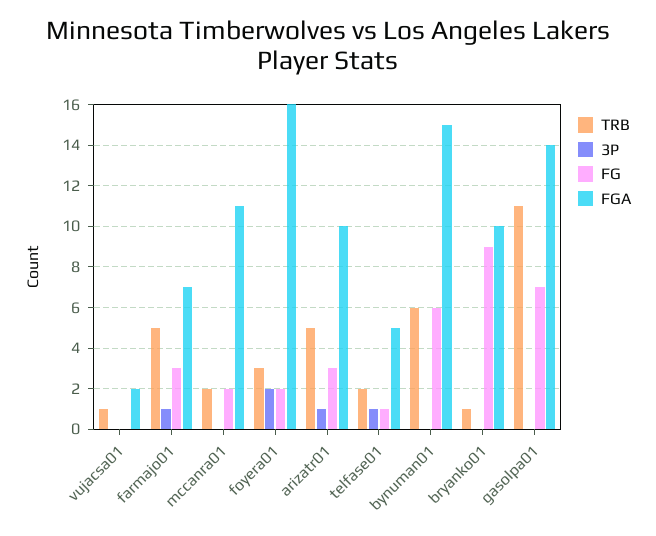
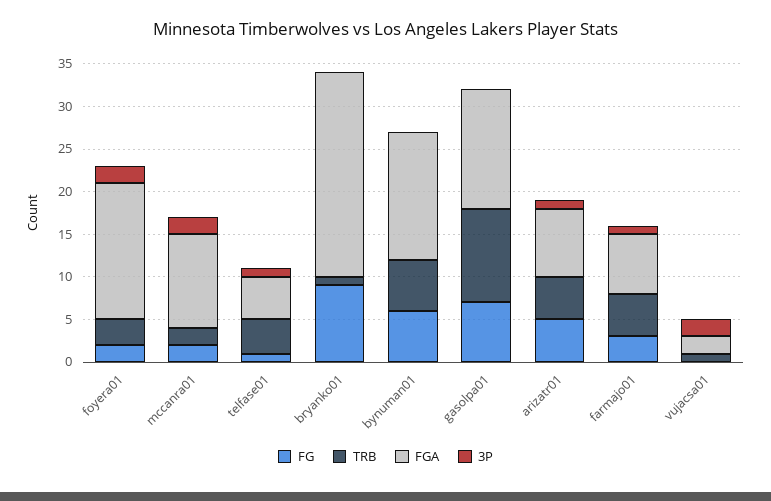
  {
    "TRB": {
      "vujacsa01": 1,
      "farmajo01": 5,
      "mccanra01": 2,
      "foyera01": 3,
      "arizatr01": 5,
-     "telfase01": 2,
+     "telfase01": 4,
      "bynuman01": 6,
      "bryanko01": 1,
      "gasolpa01": 11
    },
    "3P": {
-     "vujacsa01": 0,
+     "vujacsa01": 2,
      "farmajo01": 1,
-     "mccanra01": 0,
+     "mccanra01": 2,
      "foyera01": 2,
      "arizatr01": 1,
      "telfase01": 1,
      "bynuman01": 0,
      "bryanko01": 0,
      "gasolpa01": 0
    },
    "FG": {
      "vujacsa01": 0,
      "farmajo01": 3,
      "mccanra01": 2,
      "foyera01": 2,
-     "arizatr01": 3,
+     "arizatr01": 5,
      "telfase01": 1,
      "bynuman01": 6,
      "bryanko01": 9,
      "gasolpa01": 7
    },
    "FGA": {
      "vujacsa01": 2,
      "farmajo01": 7,
      "mccanra01": 11,
      "foyera01": 16,
-     "arizatr01": 10,
+     "arizatr01": 8,
      "telfase01": 5,
      "bynuman01": 15,
-     "bryanko01": 10,
+     "bryanko01": 24,
      "gasolpa01": 14
    }
  }

